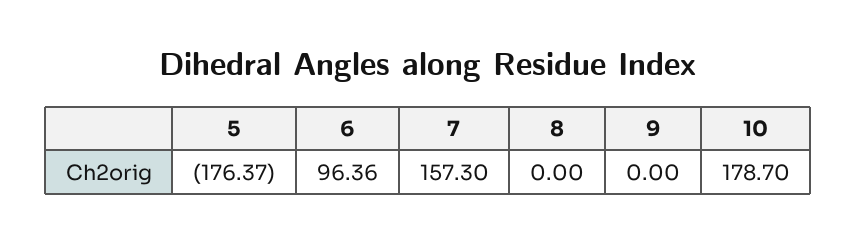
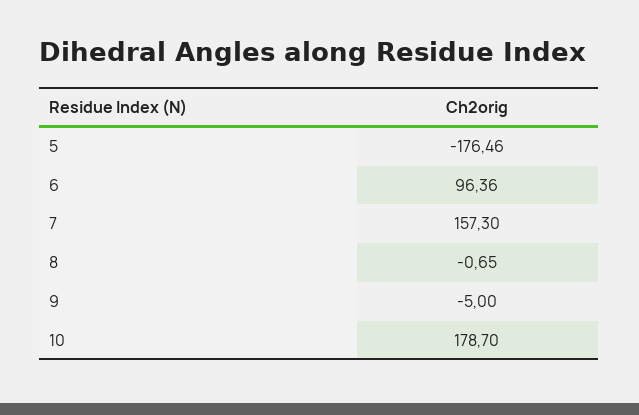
  {
-   "5": -176.37,
+   "5": -176.46,
    "6": 96.36,
    "7": 157.3,
-   "8": 0,
+   "8": -0.65,
-   "9": 0,
+   "9": -5,
    "10": 178.7
  }

